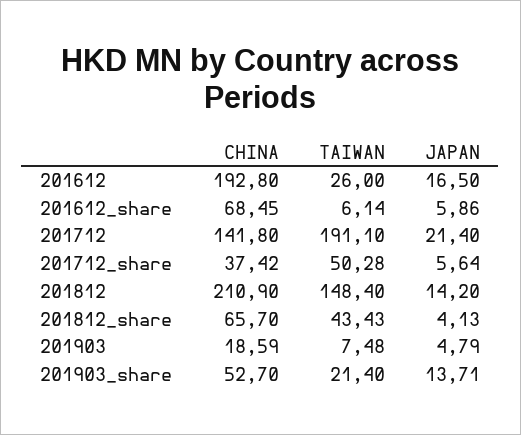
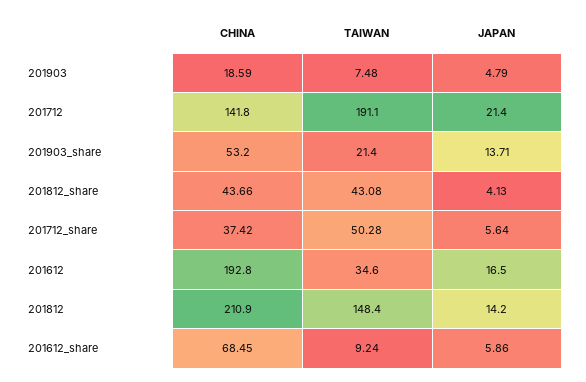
  {
    "CHINA": {
      "201612": 192.8,
      "201612_share": 68.45,
      "201712": 141.8,
      "201712_share": 37.42,
      "201812": 210.9,
-     "201812_share": 65.7,
+     "201812_share": 43.66,
      "201903": 18.59,
-     "201903_share": 52.7
+     "201903_share": 53.2
    },
    "TAIWAN": {
-     "201612": 26,
+     "201612": 34.6,
-     "201612_share": 6.14,
+     "201612_share": 9.24,
      "201712": 191.1,
      "201712_share": 50.28,
      "201812": 148.4,
-     "201812_share": 43.43,
+     "201812_share": 43.08,
      "201903": 7.48,
      "201903_share": 21.4
    },
    "JAPAN": {
      "201612": 16.5,
      "201612_share": 5.86,
      "201712": 21.4,
      "201712_share": 5.64,
      "201812": 14.2,
      "201812_share": 4.13,
      "201903": 4.79,
      "201903_share": 13.71
    }
  }

